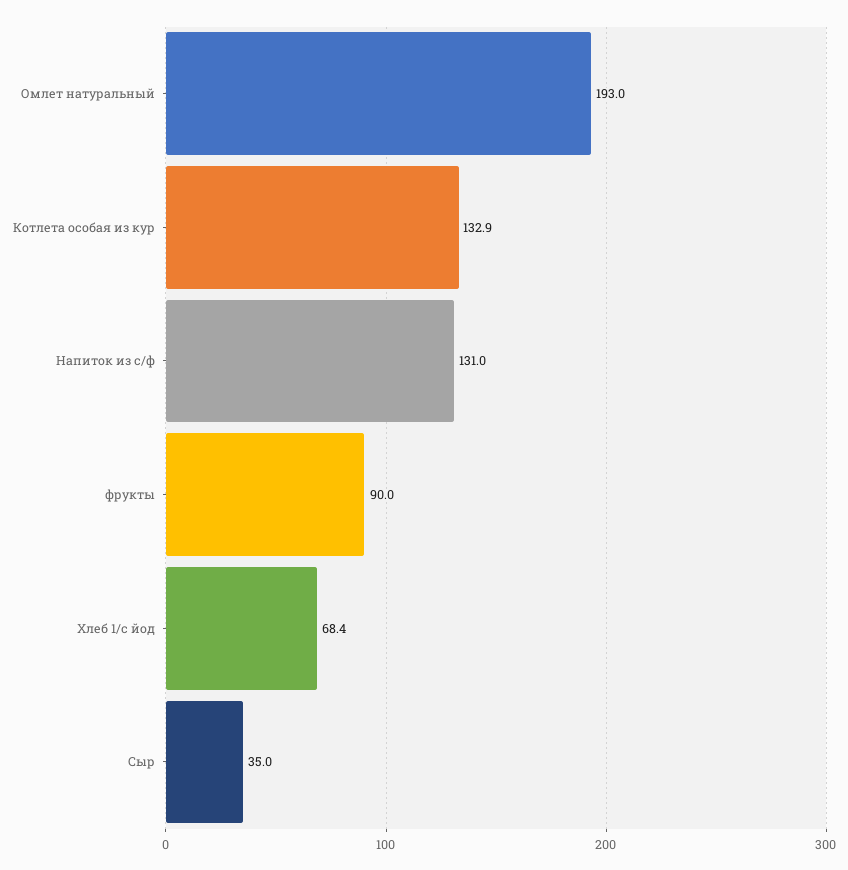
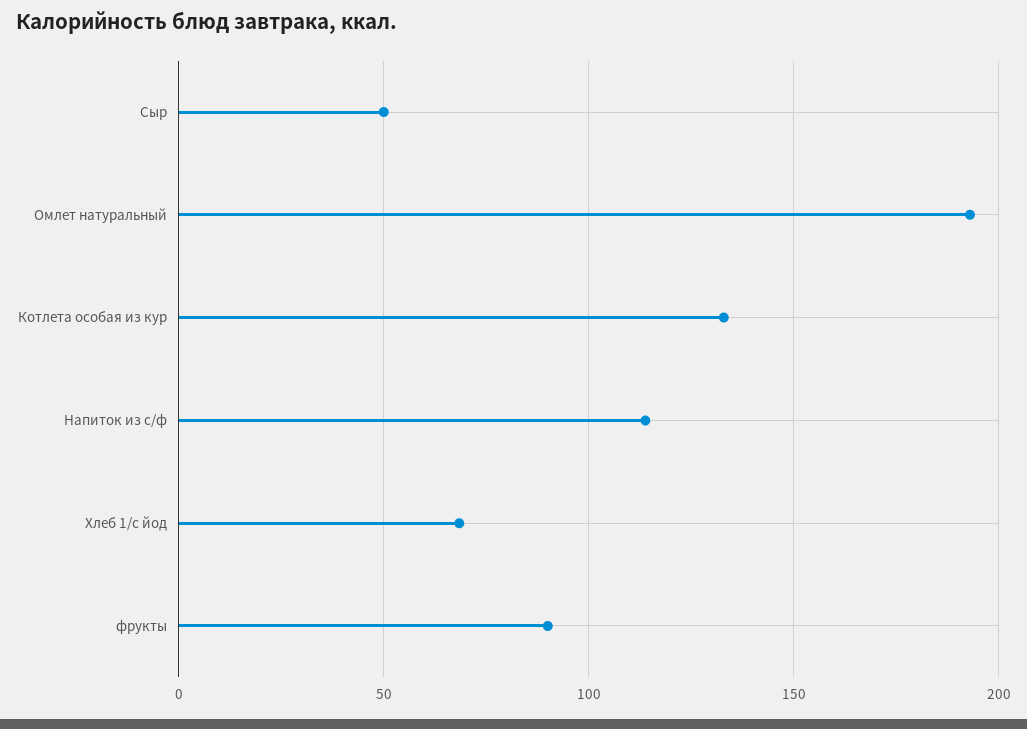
  {
    "Омлет натуральный": 193,
    "Котлета особая из кур": 132.9,
-   "Напиток из с/ф": 131,
+   "Напиток из с/ф": 115,
    "фрукты": 90,
    "Хлеб 1/с йод": 68.4,
-   "Сыр": 35
+   "Сыр": 50
  }

